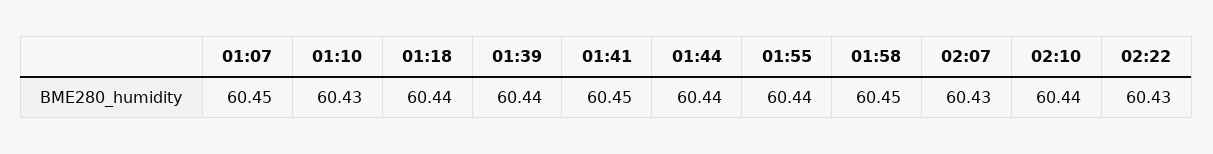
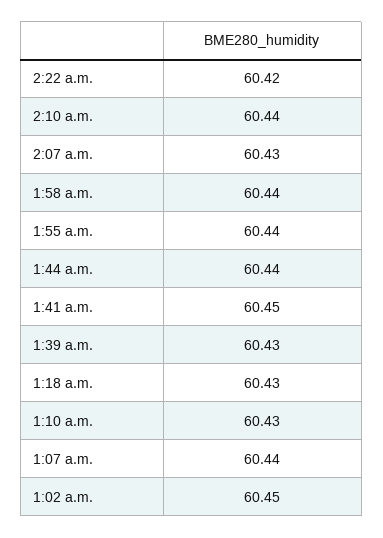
  {
-   "01:07": 60.45,
+   "01:07": 60.44,
    "01:10": 60.43,
-   "01:18": 60.44,
+   "01:18": 60.43,
-   "01:39": 60.44,
+   "01:39": 60.43,
    "01:41": 60.45,
    "01:44": 60.44,
    "01:55": 60.44,
-   "01:58": 60.45,
+   "01:58": 60.44,
    "02:07": 60.43,
    "02:10": 60.44,
-   "02:22": 60.43
+   "02:22": 60.42,
+   "1:02 a.m.": 60.45
  }

